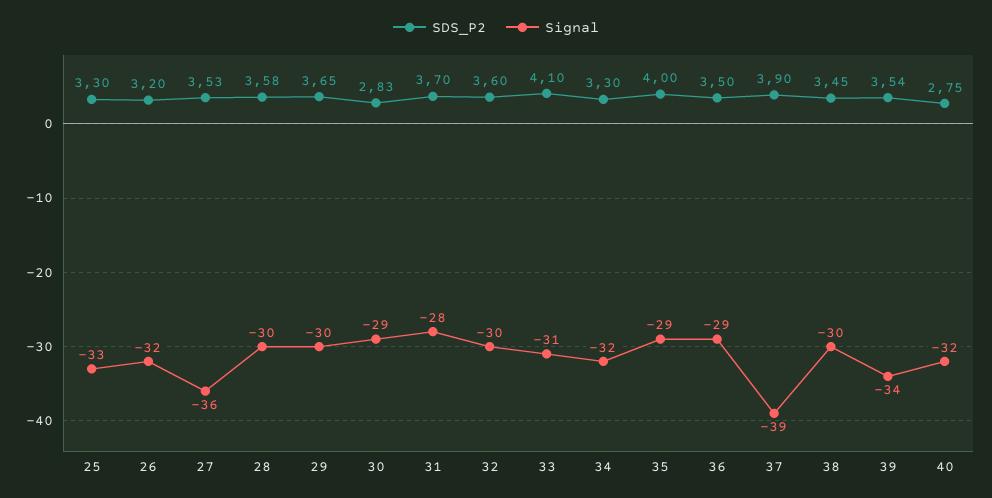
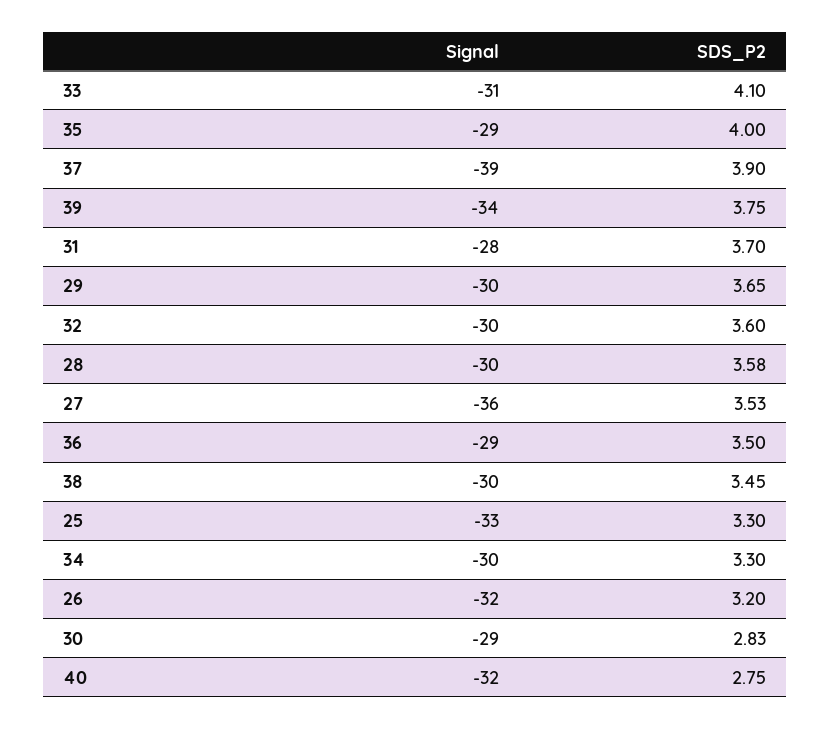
  {
    "SDS_P2": {
      "25": 3.3,
      "26": 3.2,
      "27": 3.53,
      "28": 3.58,
      "29": 3.65,
      "30": 2.83,
      "31": 3.7,
      "32": 3.6,
      "33": 4.1,
      "34": 3.3,
      "35": 4,
      "36": 3.5,
      "37": 3.9,
      "38": 3.45,
-     "39": 3.54,
+     "39": 3.75,
      "40": 2.75
    },
    "Signal": {
      "25": -33,
      "26": -32,
      "27": -36,
      "28": -30,
      "29": -30,
      "30": -29,
      "31": -28,
      "32": -30,
      "33": -31,
-     "34": -32,
+     "34": -30,
      "35": -29,
      "36": -29,
      "37": -39,
      "38": -30,
      "39": -34,
      "40": -32
    }
  }

